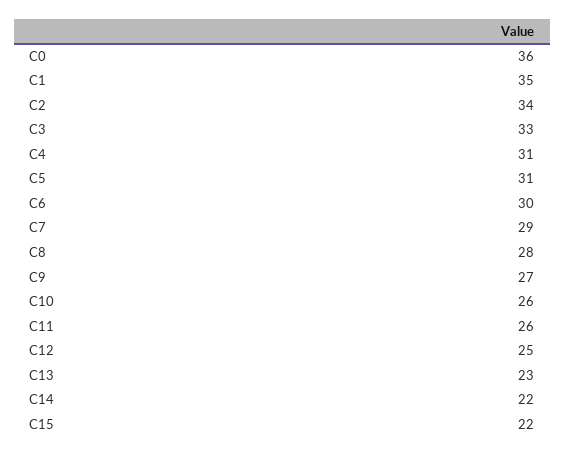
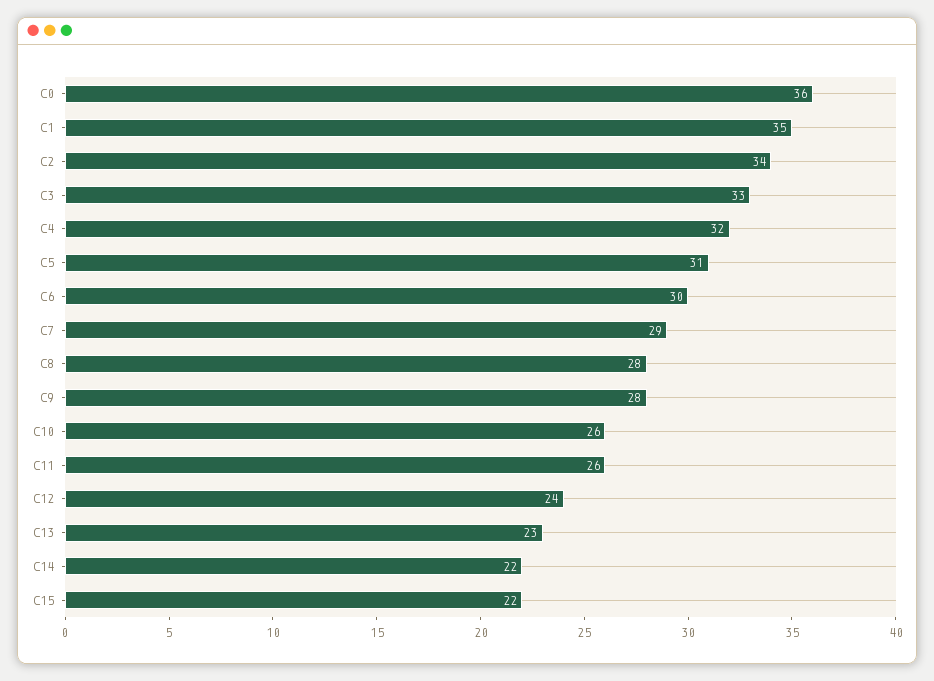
  {
    "C0": 36,
    "C1": 35,
    "C2": 34,
    "C3": 33,
-   "C4": 31,
+   "C4": 32,
    "C5": 31,
    "C6": 30,
    "C7": 29,
    "C8": 28,
-   "C9": 27,
+   "C9": 28,
    "C10": 26,
    "C11": 26,
-   "C12": 25,
+   "C12": 24,
    "C13": 23,
    "C14": 22,
    "C15": 22
  }

